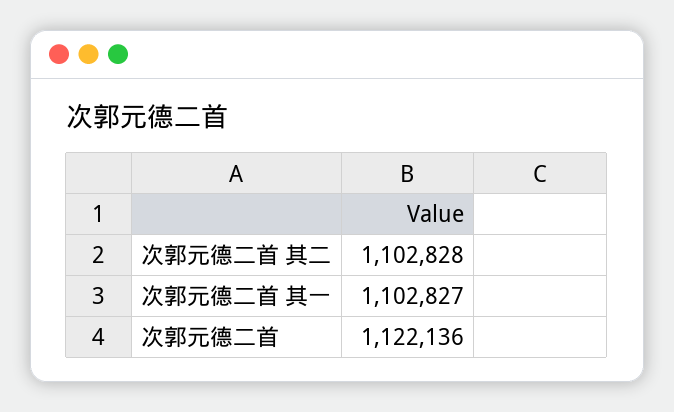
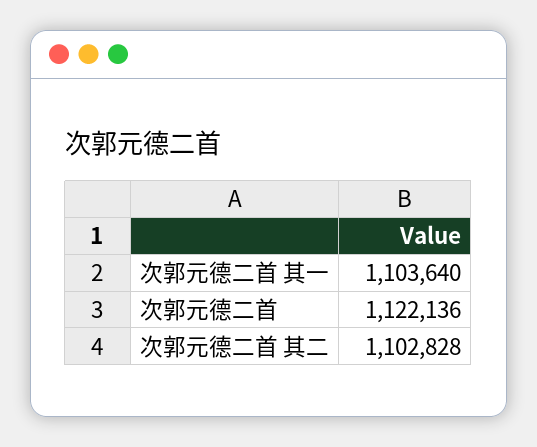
  {
    "次郭元德二首 其二": 1102828,
-   "次郭元德二首 其一": 1102827,
+   "次郭元德二首 其一": 1103640,
    "次郭元德二首": 1122136
  }

